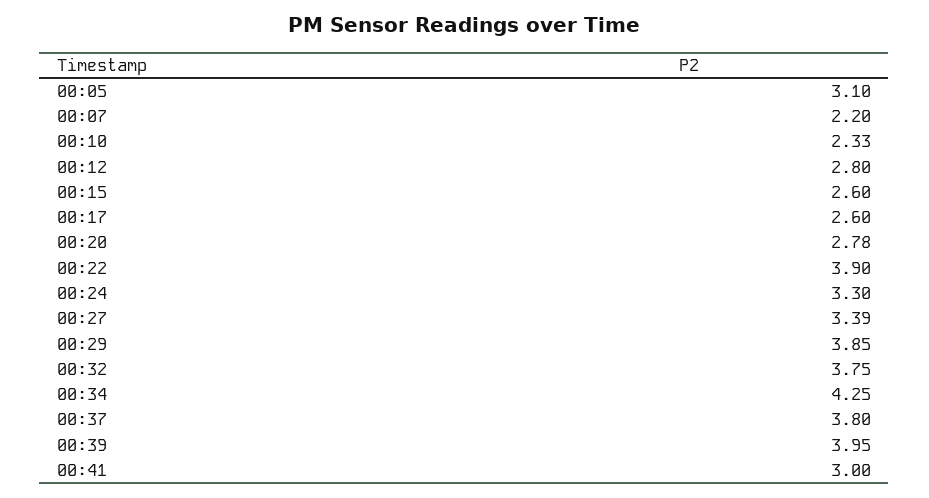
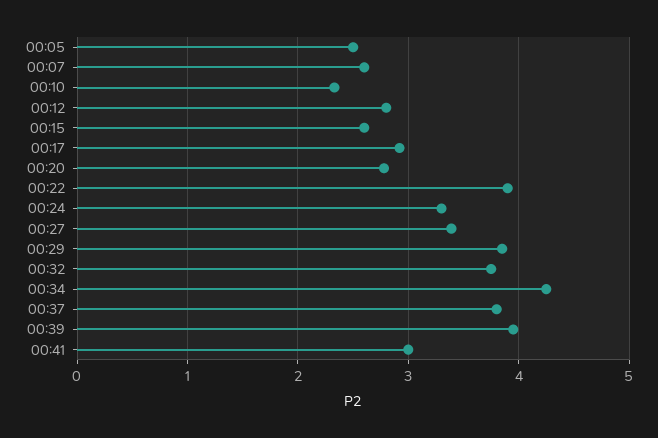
  {
-   "00:05": 3.1,
+   "00:05": 2.5,
-   "00:07": 2.2,
+   "00:07": 2.6,
    "00:10": 2.33,
    "00:12": 2.8,
    "00:15": 2.6,
-   "00:17": 2.6,
+   "00:17": 2.9,
    "00:20": 2.78,
    "00:22": 3.9,
    "00:24": 3.3,
    "00:27": 3.39,
    "00:29": 3.85,
    "00:32": 3.75,
    "00:34": 4.25,
    "00:37": 3.8,
    "00:39": 3.95,
    "00:41": 3
  }

